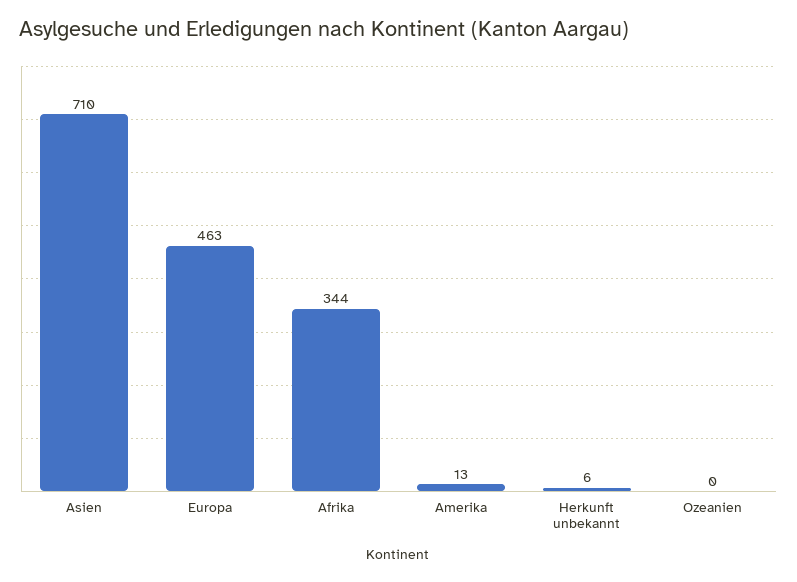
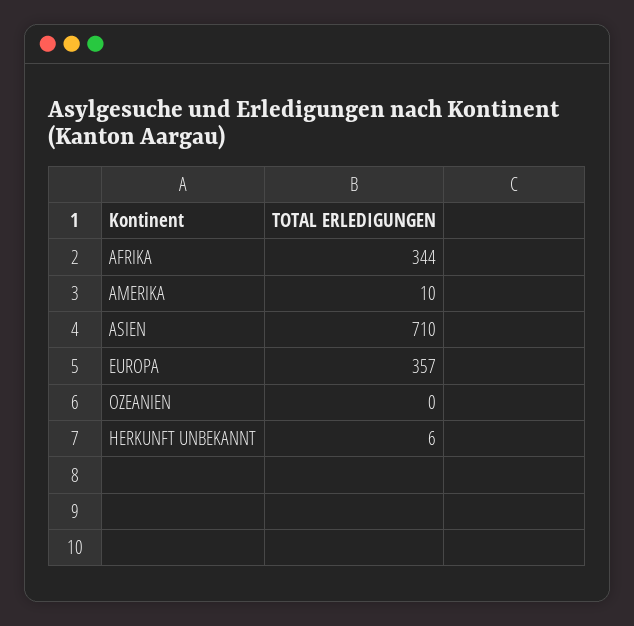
  {
    "Asien": 710,
-   "Europa": 463,
+   "Europa": 357,
    "Afrika": 344,
-   "Amerika": 13,
+   "Amerika": 10,
    "Herkunft unbekannt": 6,
    "Ozeanien": 0
  }

